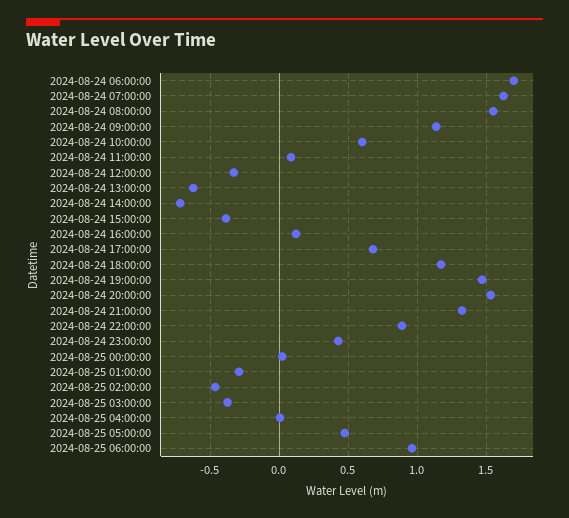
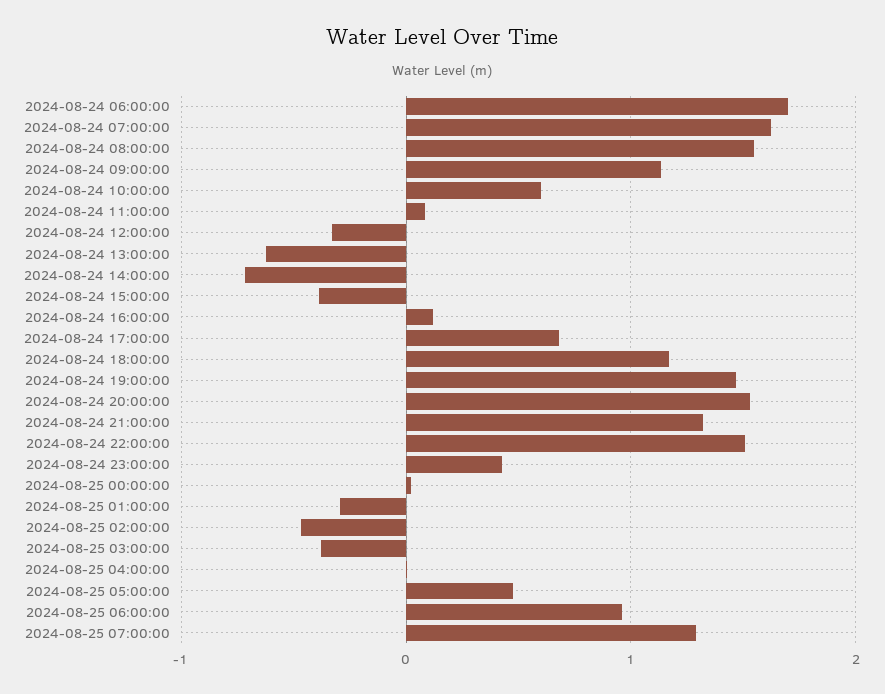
  {
    "2024-08-24 06:00:00": 1.7,
    "2024-08-24 07:00:00": 1.6,
    "2024-08-24 08:00:00": 1.55,
    "2024-08-24 09:00:00": 1.15,
    "2024-08-24 10:00:00": 0.6,
    "2024-08-24 11:00:00": 0.1,
    "2024-08-24 12:00:00": -0.35,
    "2024-08-24 13:00:00": -0.6,
    "2024-08-24 14:00:00": -0.7,
    "2024-08-24 15:00:00": -0.4,
    "2024-08-24 16:00:00": 0.1,
    "2024-08-24 17:00:00": 0.7,
    "2024-08-24 18:00:00": 1.15,
    "2024-08-24 19:00:00": 1.45,
    "2024-08-24 20:00:00": 1.55,
    "2024-08-24 21:00:00": 1.3,
-   "2024-08-24 22:00:00": 0.9,
+   "2024-08-24 22:00:00": 1.5,
    "2024-08-24 23:00:00": 0.45,
    "2024-08-25 00:00:00": 0,
    "2024-08-25 01:00:00": -0.3,
    "2024-08-25 02:00:00": -0.45,
    "2024-08-25 03:00:00": -0.4,
    "2024-08-25 04:00:00": 0,
    "2024-08-25 05:00:00": 0.45,
-   "2024-08-25 06:00:00": 0.95
+   "2024-08-25 06:00:00": 0.95,
+   "2024-08-25 07:00:00": 1.3
  }

